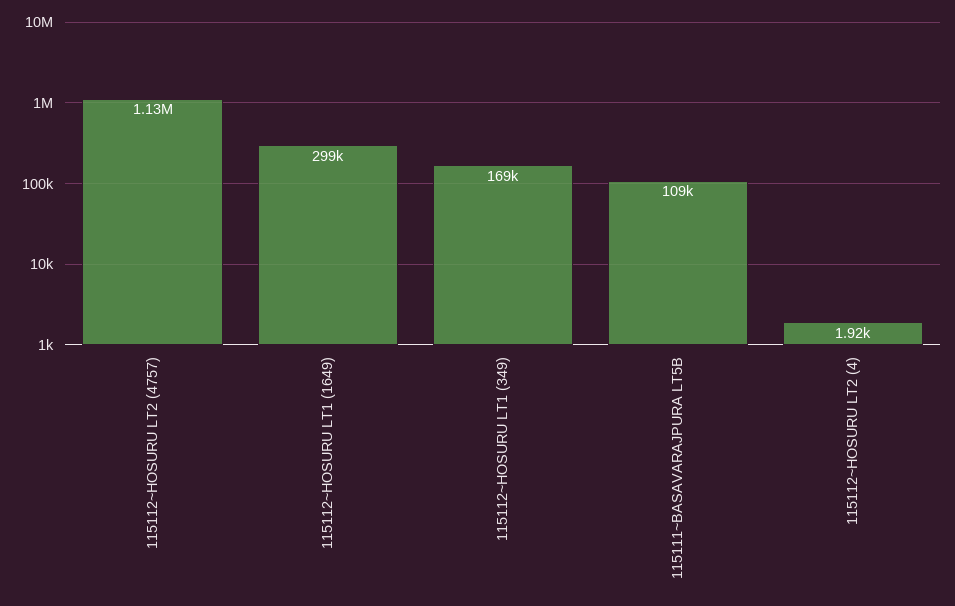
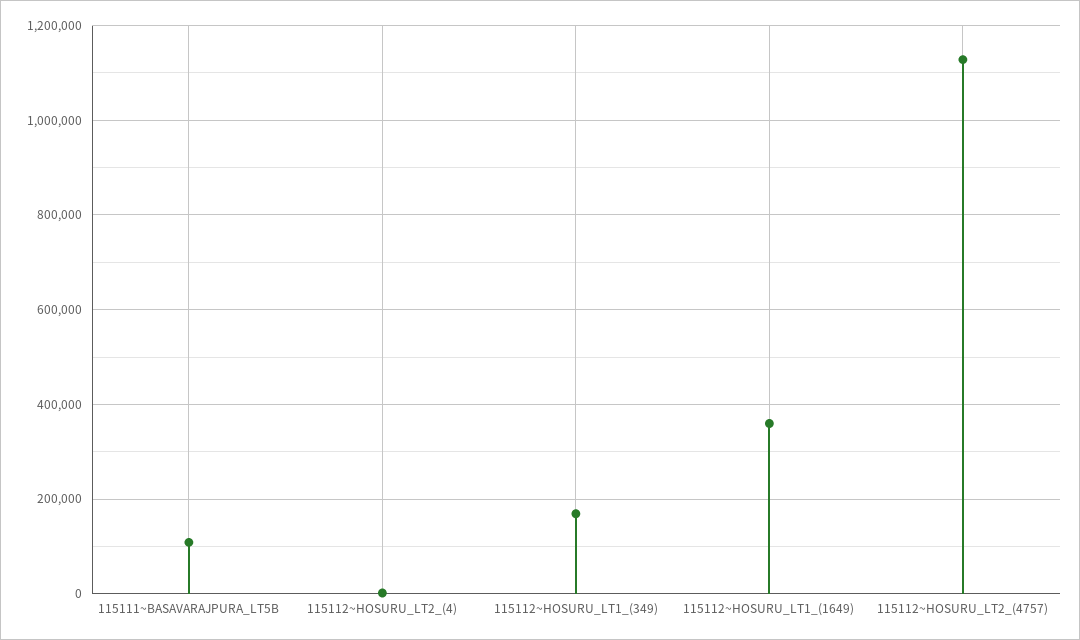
  {
    "115112~HOSURU LT2 (4757)": 1130000,
-   "115112~HOSURU LT1 (1649)": 299000,
+   "115112~HOSURU LT1 (1649)": 360000,
    "115112~HOSURU LT1 (349)": 169000,
    "115111~BASAVARAJPURA LT5B": 109000,
    "115112~HOSURU LT2 (4)": 1920
  }

